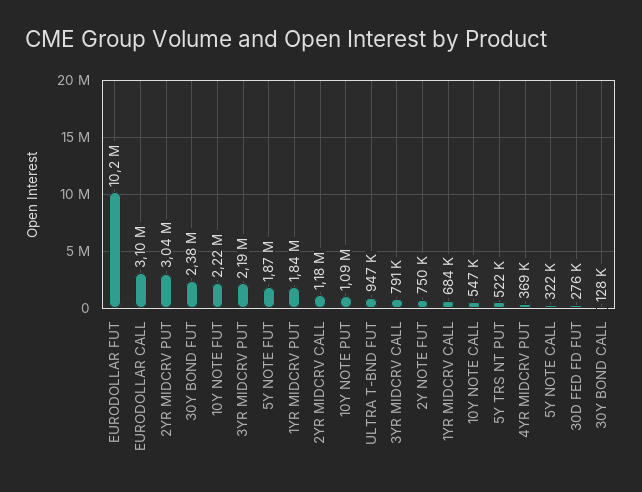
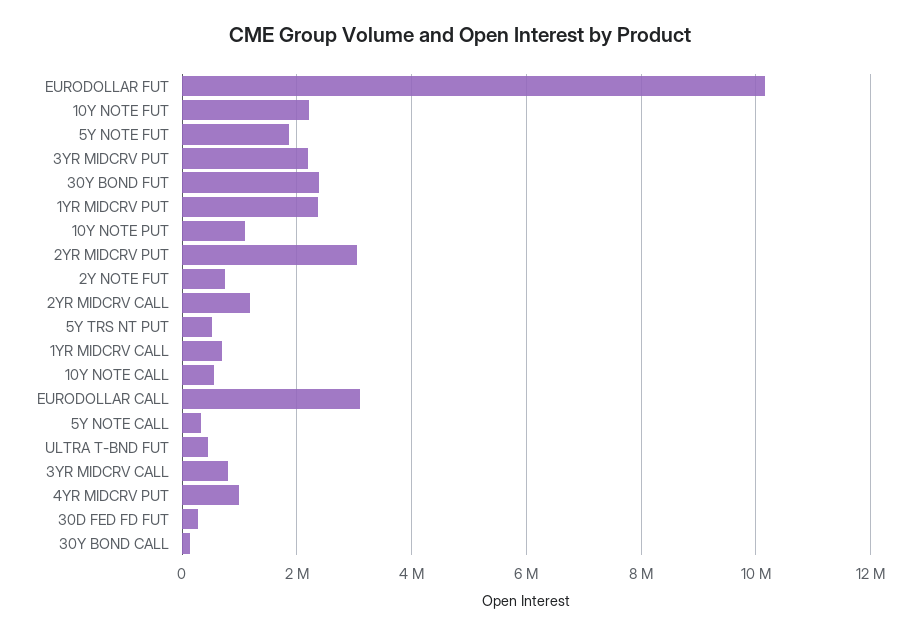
  {
    "EURODOLLAR FUT": 10200000,
    "EURODOLLAR CALL": 3100000,
    "2YR MIDCRV PUT": 3040000,
    "30Y BOND FUT": 2380000,
    "10Y NOTE FUT": 2220000,
    "3YR MIDCRV PUT": 2190000,
    "5Y NOTE FUT": 1870000,
-   "1YR MIDCRV PUT": 1840000,
+   "1YR MIDCRV PUT": 2400000,
    "2YR MIDCRV CALL": 1180000,
    "10Y NOTE PUT": 1090000,
-   "ULTRA T-BND FUT": 947000,
+   "ULTRA T-BND FUT": 400000,
    "3YR MIDCRV CALL": 791000,
    "2Y NOTE FUT": 750000,
    "1YR MIDCRV CALL": 684000,
    "10Y NOTE CALL": 547000,
    "5Y TRS NT PUT": 522000,
-   "4YR MIDCRV PUT": 369000,
+   "4YR MIDCRV PUT": 1000000,
    "5Y NOTE CALL": 322000,
    "30D FED FD FUT": 276000,
    "30Y BOND CALL": 128000
  }

